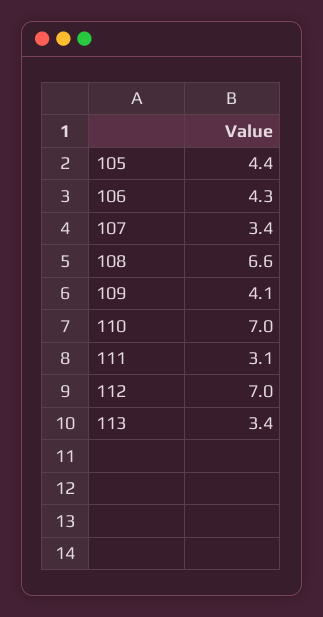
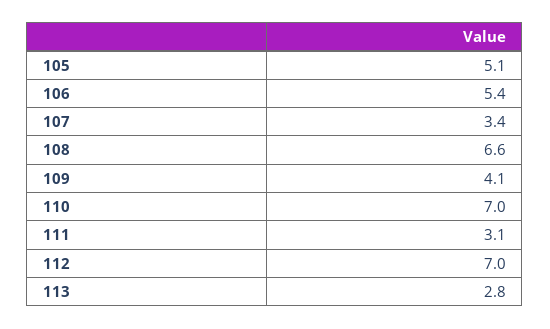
  {
-   "105": 4.4,
+   "105": 5.1,
-   "106": 4.3,
+   "106": 5.4,
    "107": 3.4,
    "108": 6.6,
    "109": 4.1,
    "110": 7,
    "111": 3.1,
    "112": 7,
-   "113": 3.4
+   "113": 2.8
  }

